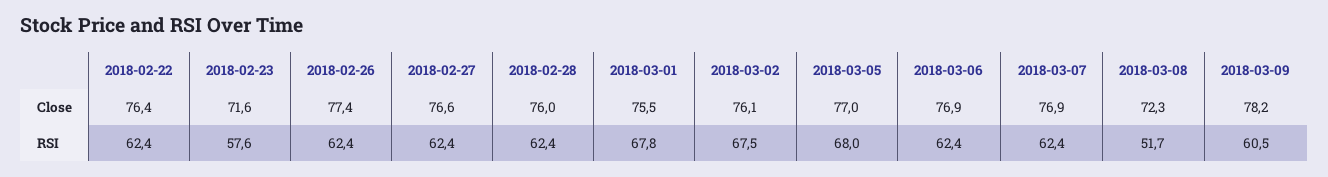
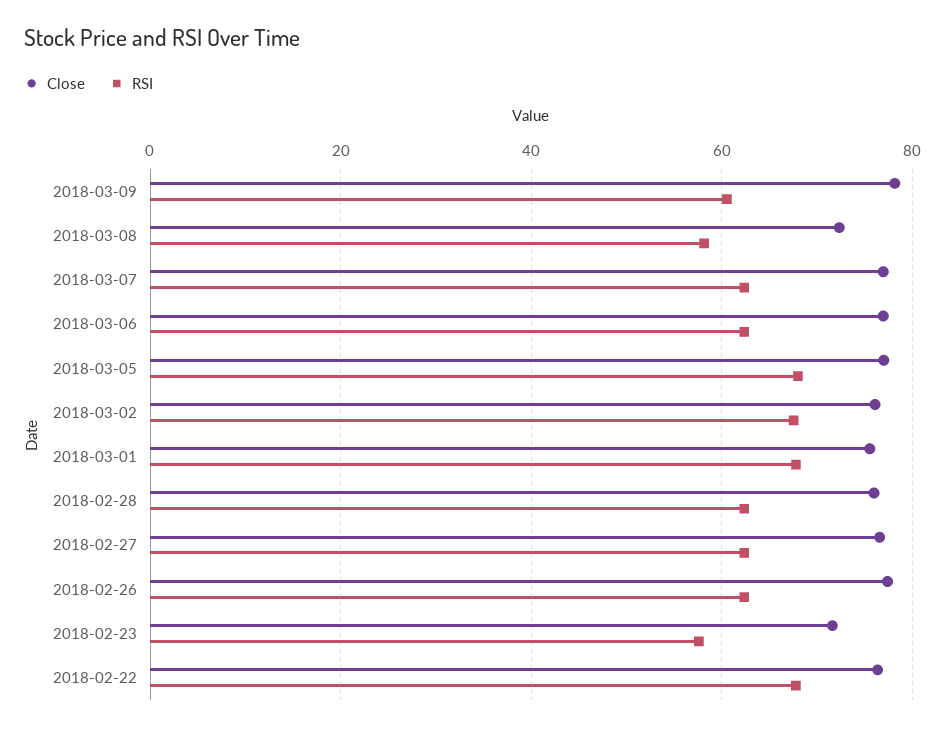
  {
    "Close": {
      "2018-02-22": 76.4,
      "2018-02-23": 71.6,
      "2018-02-26": 77.4,
      "2018-02-27": 76.6,
      "2018-02-28": 76,
      "2018-03-01": 75.5,
      "2018-03-02": 76.1,
      "2018-03-05": 77,
      "2018-03-06": 76.9,
      "2018-03-07": 76.9,
      "2018-03-08": 72.3,
      "2018-03-09": 78.2
    },
    "RSI": {
-     "2018-02-22": 62.4,
+     "2018-02-22": 68,
      "2018-02-23": 57.6,
      "2018-02-26": 62.4,
      "2018-02-27": 62.4,
      "2018-02-28": 62.4,
      "2018-03-01": 67.8,
      "2018-03-02": 67.5,
      "2018-03-05": 68,
      "2018-03-06": 62.4,
      "2018-03-07": 62.4,
-     "2018-03-08": 51.7,
+     "2018-03-08": 58,
      "2018-03-09": 60.5
    }
  }

